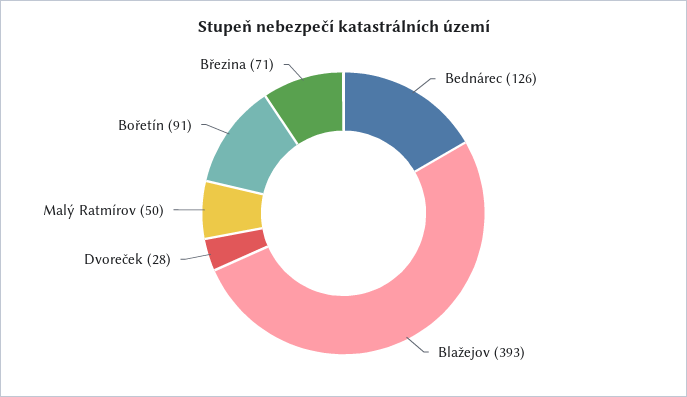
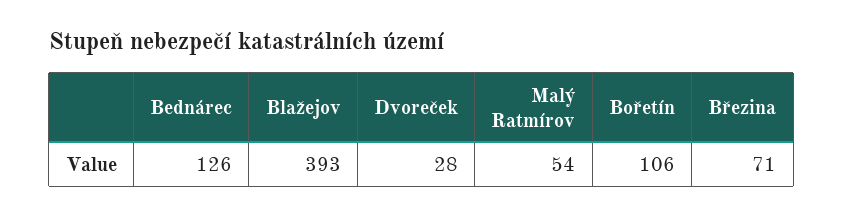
  {
    "Bednárec": 126,
    "Blažejov": 393,
    "Dvoreček": 28,
-   "Malý Ratmírov": 50,
+   "Malý Ratmírov": 54,
-   "Bořetín": 91,
+   "Bořetín": 106,
    "Březina": 71
  }

